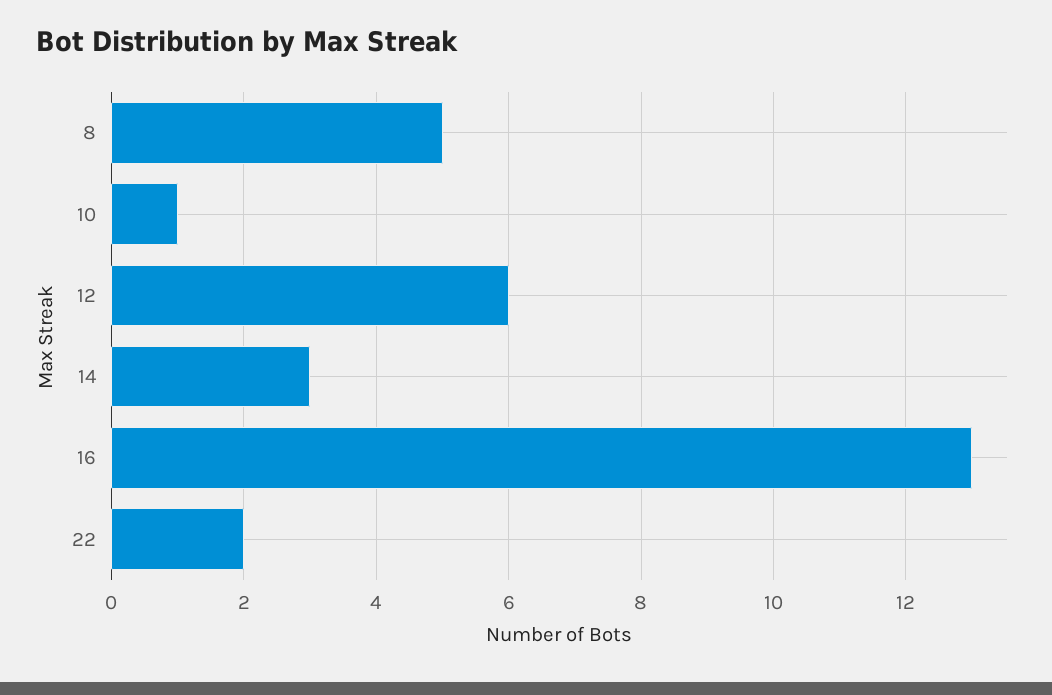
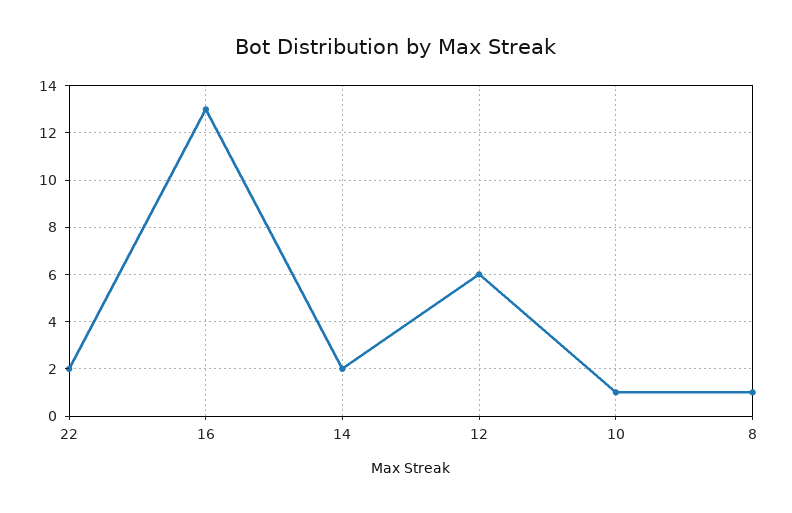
  {
-   "8": 5,
+   "8": 1,
    "10": 1,
    "12": 6,
-   "14": 3,
+   "14": 2,
    "16": 13,
    "22": 2
  }

